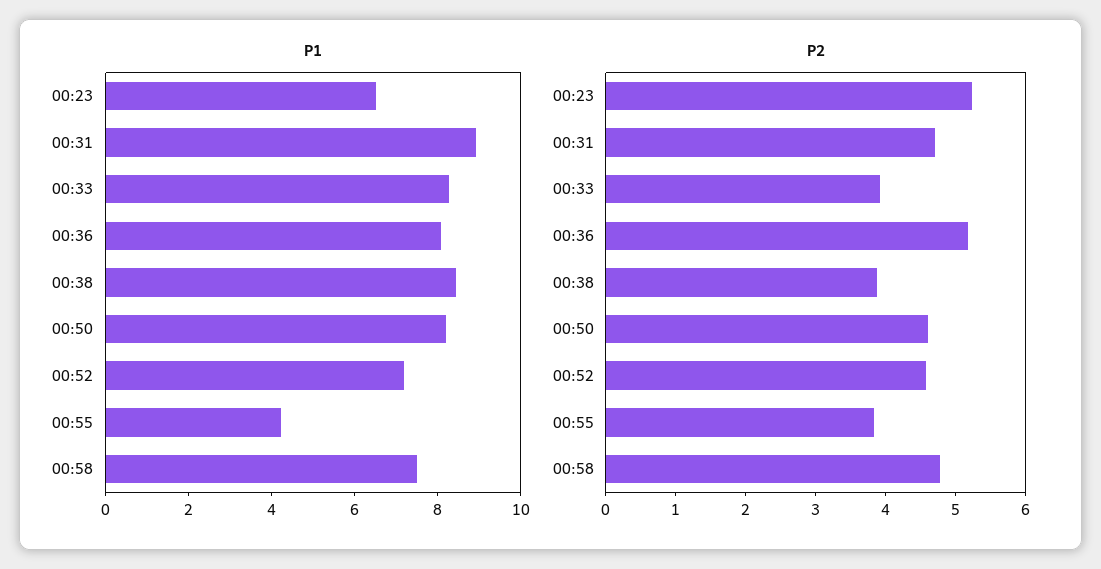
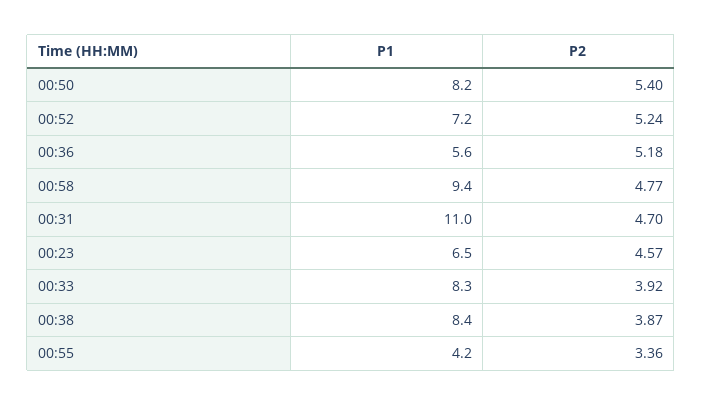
  {
    "P1": {
      "00:23": 6.5,
-     "00:31": 9,
+     "00:31": 11,
      "00:33": 8.3,
-     "00:36": 8,
+     "00:36": 5.6,
      "00:38": 8.4,
      "00:50": 8.2,
      "00:52": 7.2,
      "00:55": 4.2,
-     "00:58": 7.5
+     "00:58": 9.4
    },
    "P2": {
-     "00:23": 5.2,
+     "00:23": 4.57,
      "00:31": 4.7,
      "00:33": 3.92,
      "00:36": 5.18,
      "00:38": 3.87,
-     "00:50": 4.6,
+     "00:50": 5.4,
-     "00:52": 4.6,
+     "00:52": 5.24,
-     "00:55": 3.8,
+     "00:55": 3.36,
      "00:58": 4.77
    }
  }

